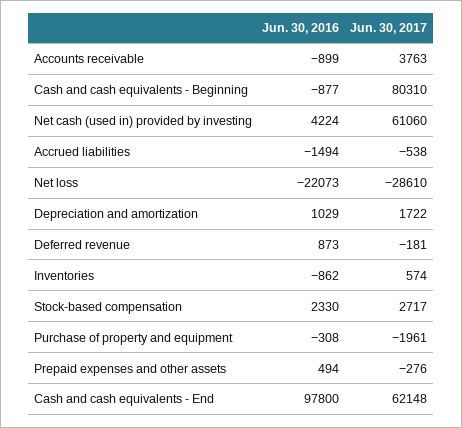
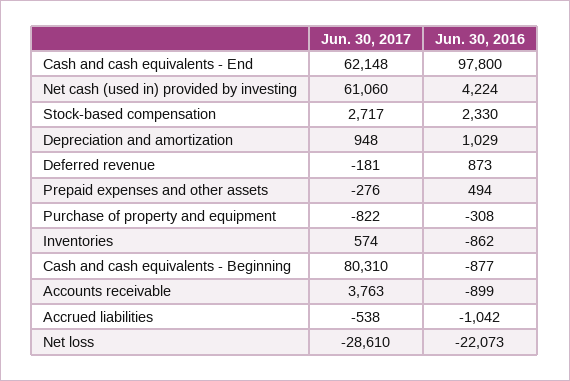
  {
    "Jun. 30, 2016": {
      "Accounts receivable": -899,
      "Cash and cash equivalents - Beginning": -877,
      "Net cash (used in) provided by investing": 4224,
-     "Accrued liabilities": -1494,
+     "Accrued liabilities": -1042,
      "Net loss": -22073,
      "Depreciation and amortization": 1029,
      "Deferred revenue": 873,
      "Inventories": -862,
      "Stock-based compensation": 2330,
      "Purchase of property and equipment": -308,
      "Prepaid expenses and other assets": 494,
      "Cash and cash equivalents - End": 97800
    },
    "Jun. 30, 2017": {
      "Accounts receivable": 3763,
      "Cash and cash equivalents - Beginning": 80310,
      "Net cash (used in) provided by investing": 61060,
      "Accrued liabilities": -538,
      "Net loss": -28610,
-     "Depreciation and amortization": 1722,
+     "Depreciation and amortization": 948,
      "Deferred revenue": -181,
      "Inventories": 574,
      "Stock-based compensation": 2717,
-     "Purchase of property and equipment": -1961,
+     "Purchase of property and equipment": -822,
      "Prepaid expenses and other assets": -276,
      "Cash and cash equivalents - End": 62148
    }
  }

